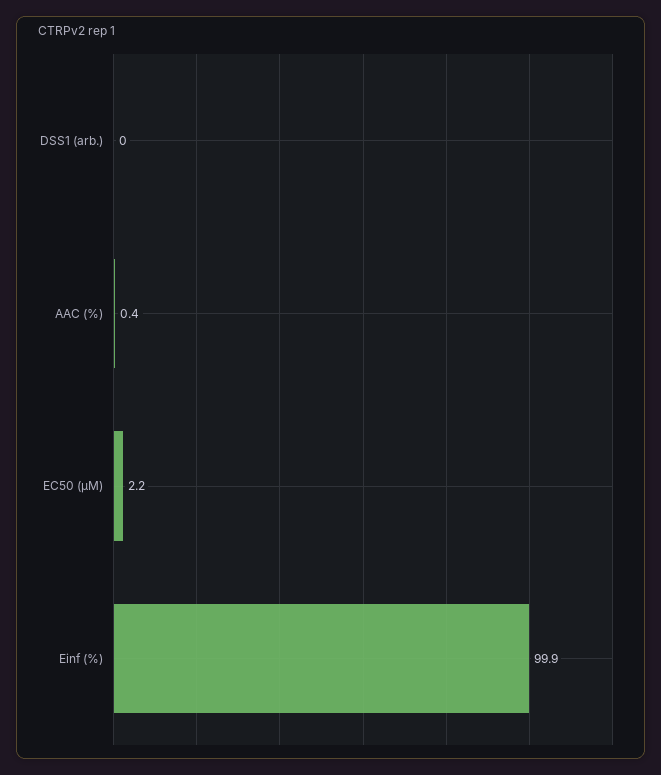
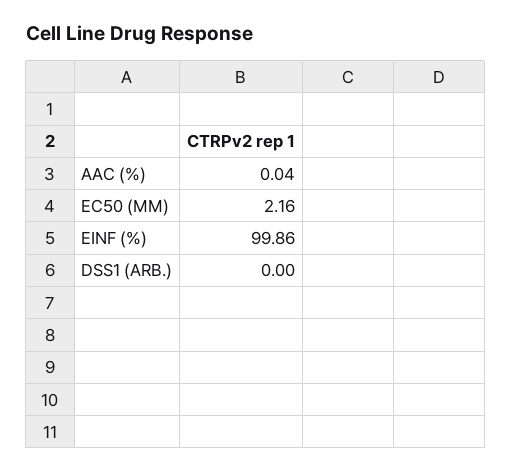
  {
    "DSS1 (arb.)": 0,
-   "AAC (%)": 0.4,
+   "AAC (%)": 0.04,
    "EC50 (µM)": 2.16,
    "Einf (%)": 99.86
  }

